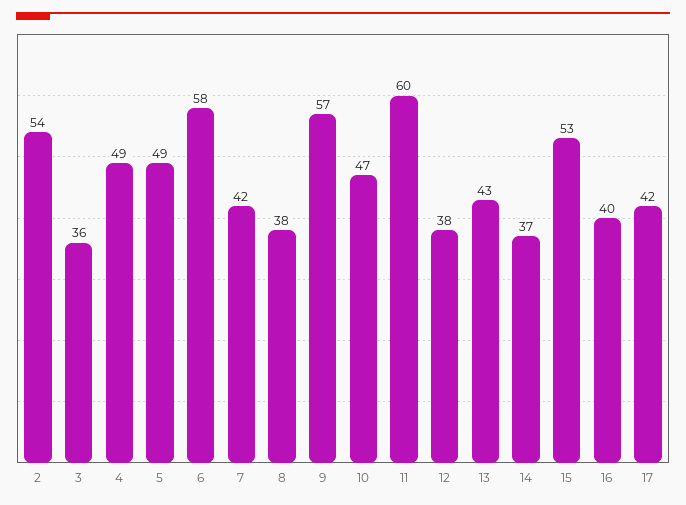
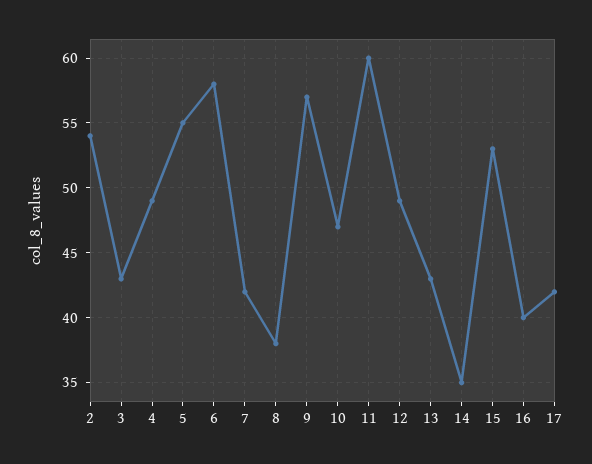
  {
    "2": 54,
-   "3": 36,
+   "3": 43,
    "4": 49,
-   "5": 49,
+   "5": 55,
    "6": 58,
    "7": 42,
    "8": 38,
    "9": 57,
    "10": 47,
    "11": 60,
-   "12": 38,
+   "12": 49,
    "13": 43,
-   "14": 37,
+   "14": 35,
    "15": 53,
    "16": 40,
    "17": 42
  }

